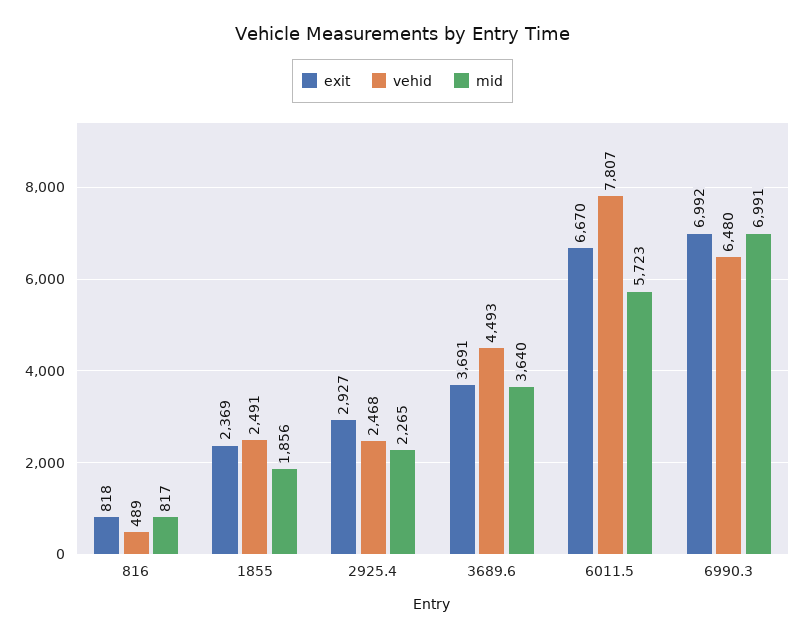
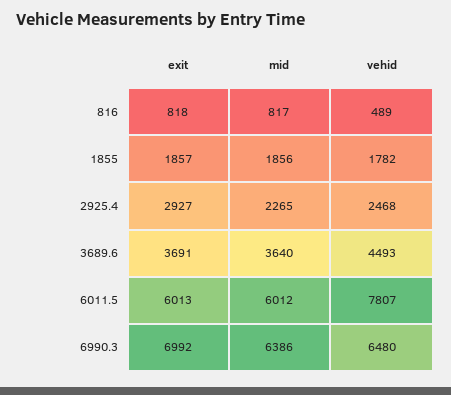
  {
    "exit": {
      "816": 818,
-     "1855": 2369,
+     "1855": 1857,
      "2925.4": 2927,
      "3689.6": 3691,
-     "6011.5": 6670,
+     "6011.5": 6013,
      "6990.3": 6992
    },
    "vehid": {
      "816": 489,
-     "1855": 2491,
+     "1855": 1782,
      "2925.4": 2468,
      "3689.6": 4493,
      "6011.5": 7807,
      "6990.3": 6480
    },
    "mid": {
      "816": 817,
      "1855": 1856,
      "2925.4": 2265,
      "3689.6": 3640,
-     "6011.5": 5723,
+     "6011.5": 6012,
-     "6990.3": 6991
+     "6990.3": 6386
    }
  }

